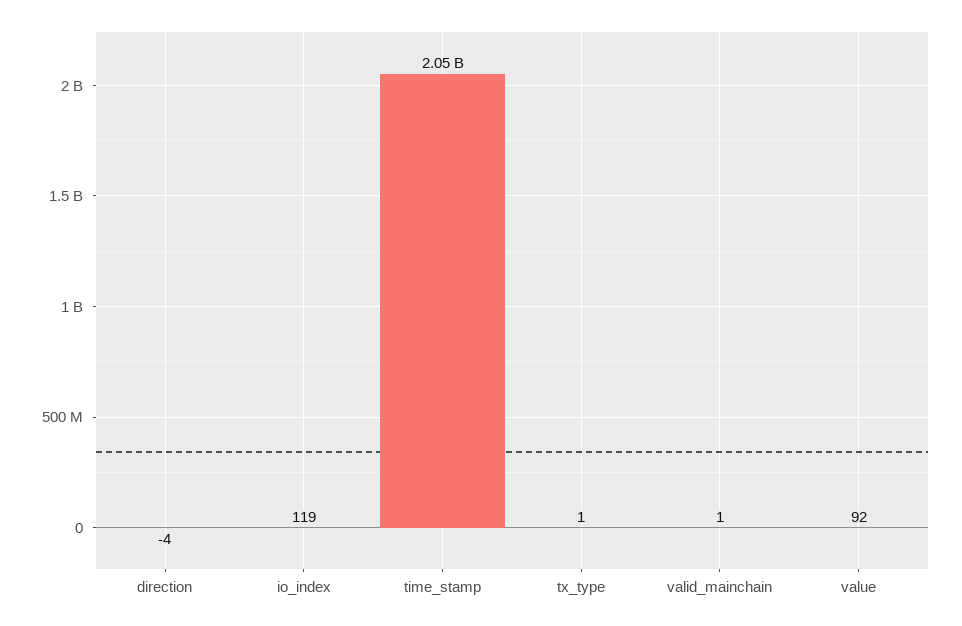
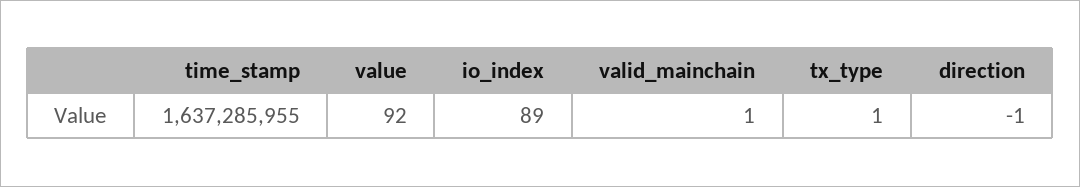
  {
-   "direction": -4,
+   "direction": -1,
-   "io_index": 119,
+   "io_index": 89,
-   "time_stamp": 2050000000,
+   "time_stamp": 1637285955,
    "tx_type": 1,
    "valid_mainchain": 1,
    "value": 92
  }

